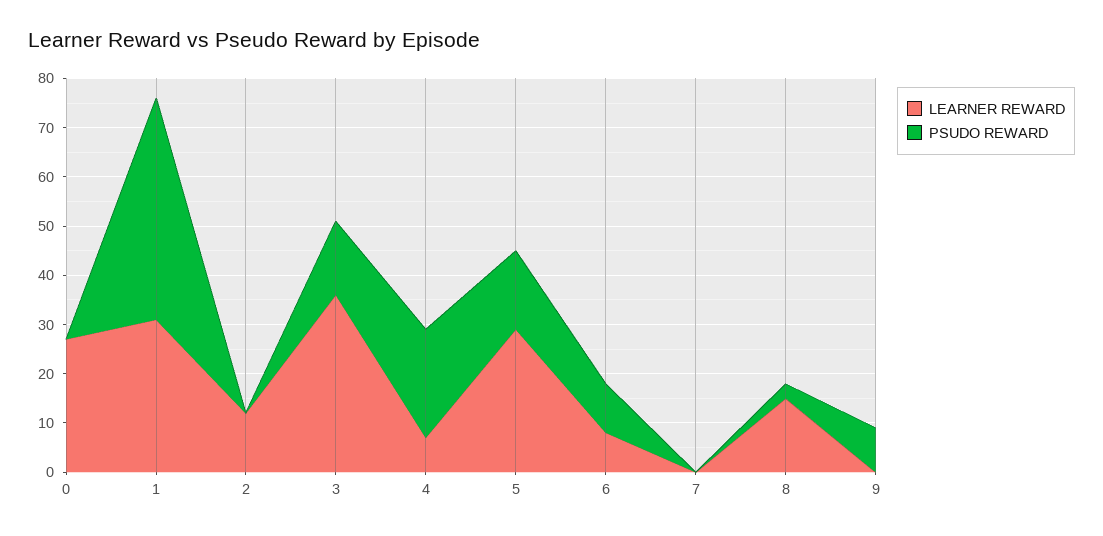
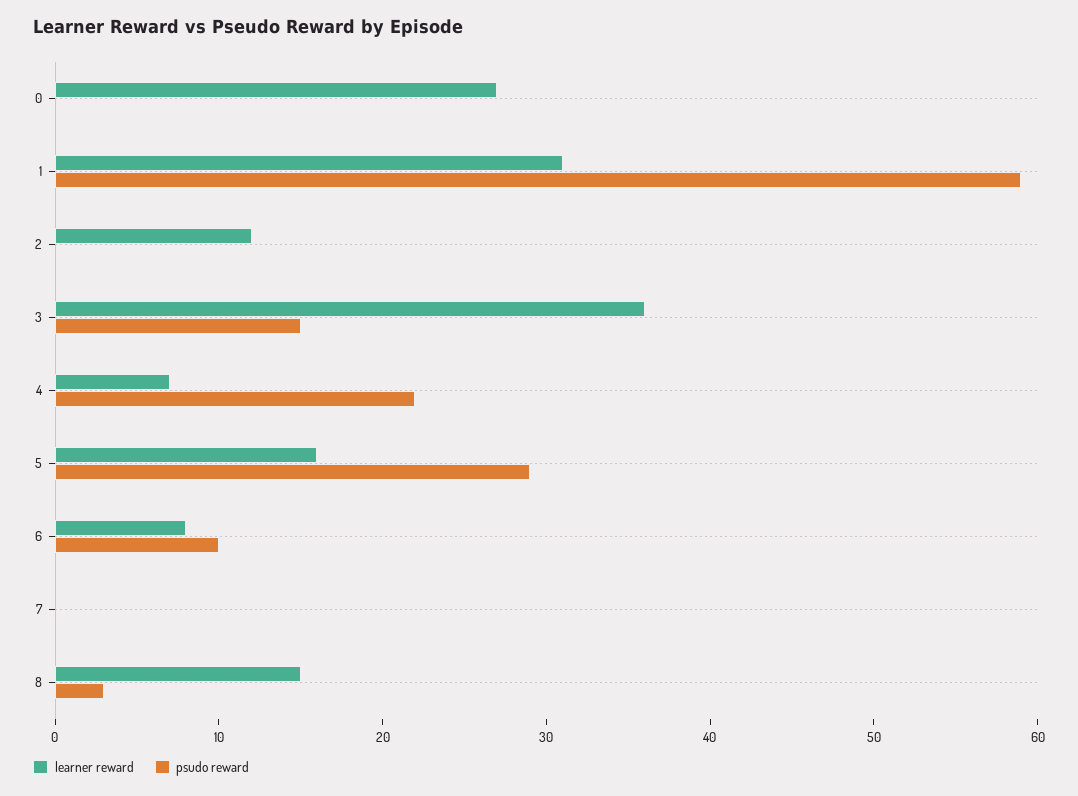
  {
    "LEARNER REWARD": {
      "0": 27,
      "1": 31,
      "2": 12,
      "3": 36,
      "4": 7,
-     "5": 30,
+     "5": 16,
      "6": 8,
      "7": 0,
-     "8": 15,
+     "8": 15
-     "9": 0
    },
    "PSUDO REWARD": {
      "0": 0,
-     "1": 45,
+     "1": 59,
      "2": 0,
      "3": 15,
      "4": 22,
-     "5": 15,
+     "5": 29,
      "6": 10,
      "7": 0,
-     "8": 3,
+     "8": 3
-     "9": 10
    }
  }

